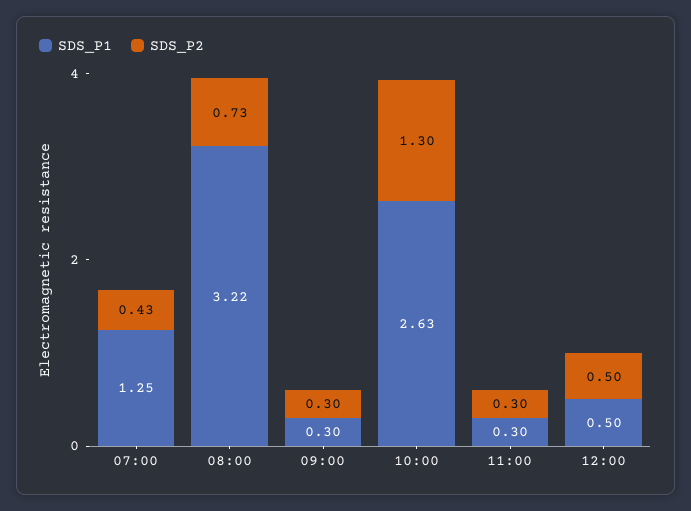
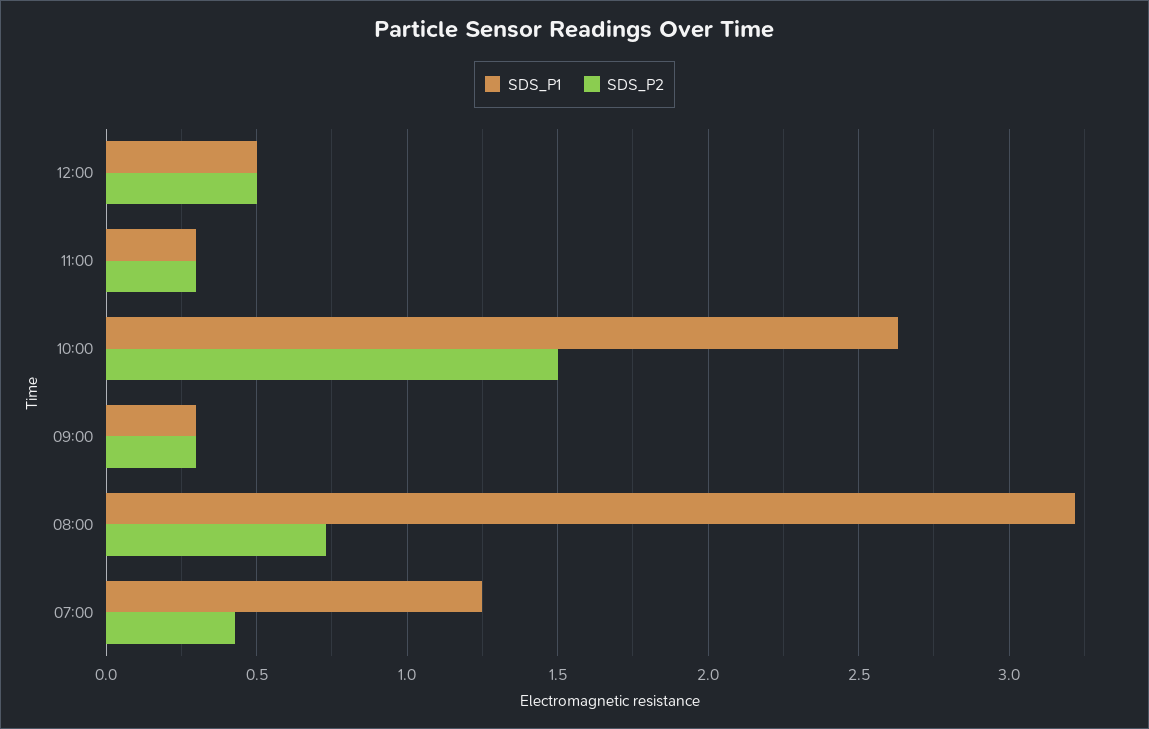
  {
    "SDS_P1": {
      "07:00": 1.25,
      "08:00": 3.22,
      "09:00": 0.3,
      "10:00": 2.63,
      "11:00": 0.3,
      "12:00": 0.5
    },
    "SDS_P2": {
      "07:00": 0.43,
      "08:00": 0.73,
      "09:00": 0.3,
-     "10:00": 1.3,
+     "10:00": 1.5,
      "11:00": 0.3,
      "12:00": 0.5
    }
  }

